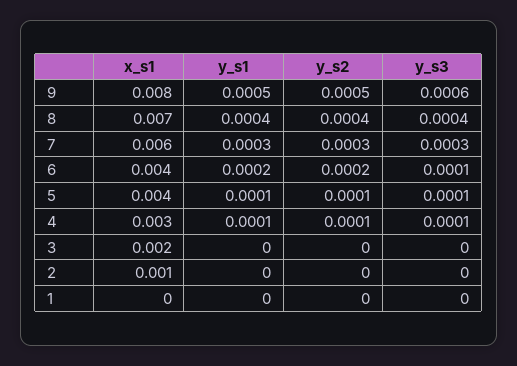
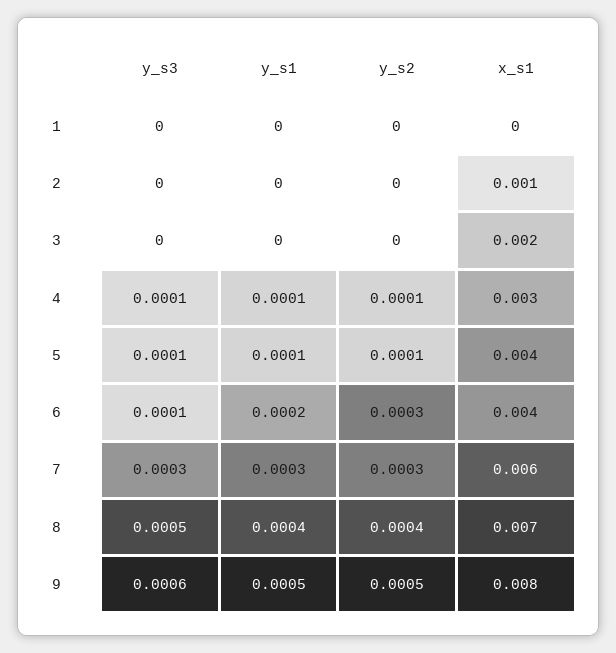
  {
    "x_s1": {
      "9": 0.008,
      "8": 0.007,
      "7": 0.006,
      "6": 0.004,
      "5": 0.004,
      "4": 0.003,
      "3": 0.002,
      "2": 0.001,
      "1": 0
    },
    "y_s1": {
      "9": 0.0005,
      "8": 0.0004,
      "7": 0.0003,
      "6": 0.0002,
      "5": 0.0001,
      "4": 0.0001,
      "3": 0,
      "2": 0,
      "1": 0
    },
    "y_s2": {
      "9": 0.0005,
      "8": 0.0004,
      "7": 0.0003,
-     "6": 0.0002,
+     "6": 0.0003,
      "5": 0.0001,
      "4": 0.0001,
      "3": 0,
      "2": 0,
      "1": 0
    },
    "y_s3": {
      "9": 0.0006,
-     "8": 0.0004,
+     "8": 0.0005,
      "7": 0.0003,
      "6": 0.0001,
      "5": 0.0001,
      "4": 0.0001,
      "3": 0,
      "2": 0,
      "1": 0
    }
  }

